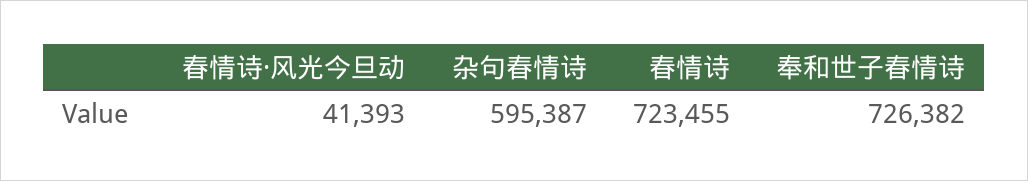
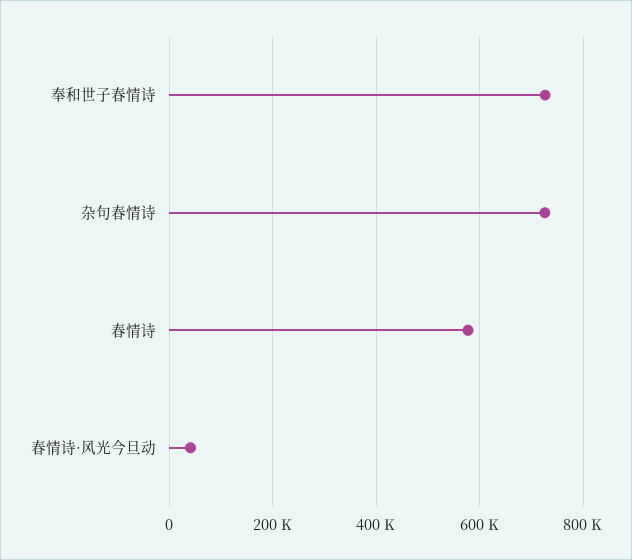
  {
    "春情诗·风光今旦动": 41393,
-   "杂句春情诗": 595387,
+   "杂句春情诗": 720000,
-   "春情诗": 723455,
+   "春情诗": 580000,
    "奉和世子春情诗": 726382
  }

